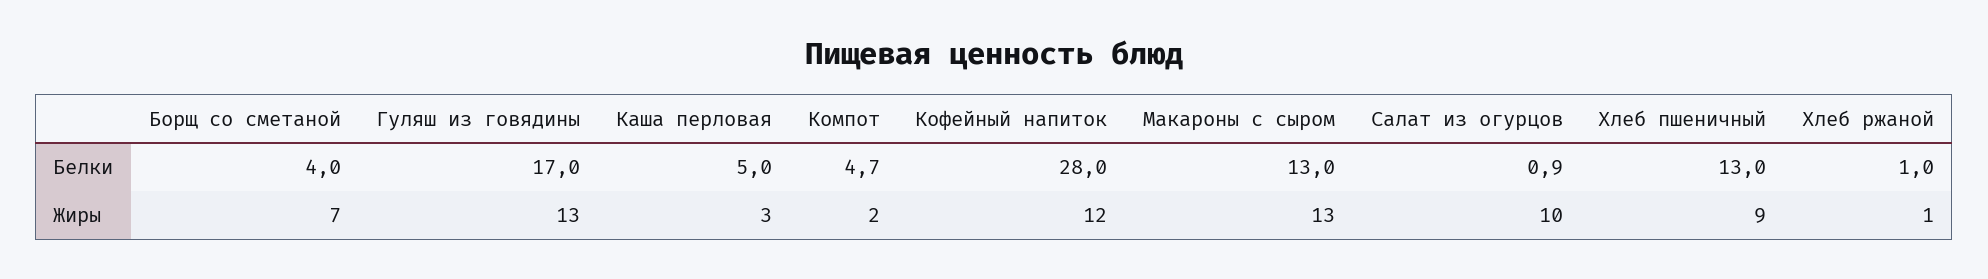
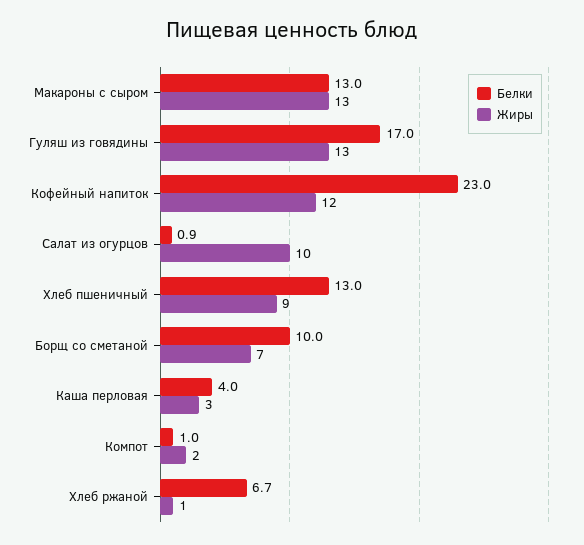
  {
    "Белки": {
-     "Борщ со сметаной": 4,
+     "Борщ со сметаной": 10,
      "Гуляш из говядины": 17,
-     "Каша перловая": 5,
+     "Каша перловая": 4,
-     "Компот": 4.7,
+     "Компот": 1,
-     "Кофейный напиток": 28,
+     "Кофейный напиток": 23,
      "Макароны с сыром": 13,
      "Салат из огурцов": 0.9,
      "Хлеб пшеничный": 13,
-     "Хлеб ржаной": 1
+     "Хлеб ржаной": 6.7
    },
    "Жиры": {
      "Борщ со сметаной": 7,
      "Гуляш из говядины": 13,
      "Каша перловая": 3,
      "Компот": 2,
      "Кофейный напиток": 12,
      "Макароны с сыром": 13,
      "Салат из огурцов": 10,
      "Хлеб пшеничный": 9,
      "Хлеб ржаной": 1
    }
  }

